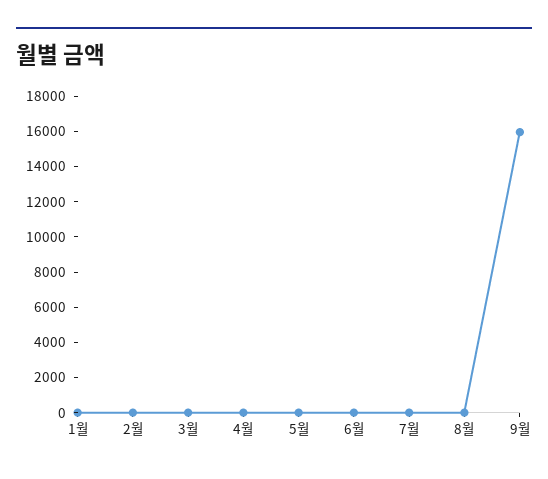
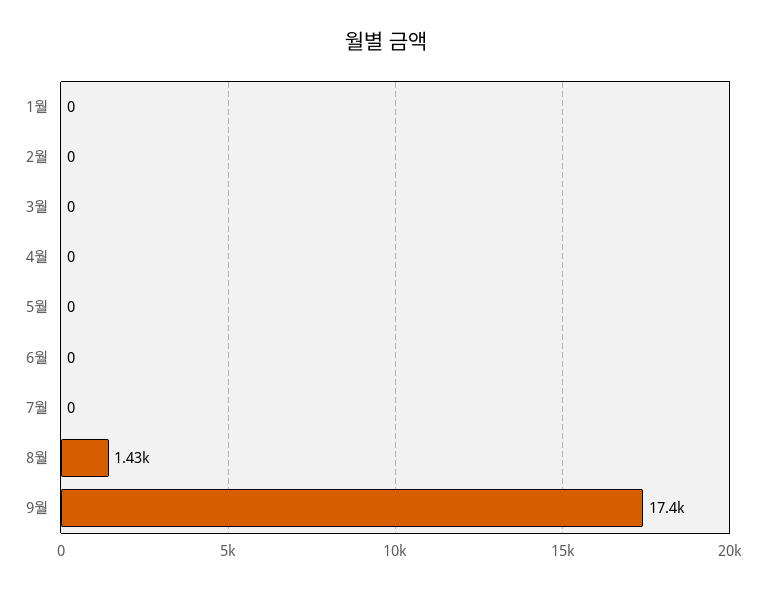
  {
    "1월": 0,
    "2월": 0,
    "3월": 0,
    "4월": 0,
    "5월": 0,
    "6월": 0,
    "7월": 0,
-   "8월": 0,
+   "8월": 1430,
-   "9월": 16000
+   "9월": 17400
  }

